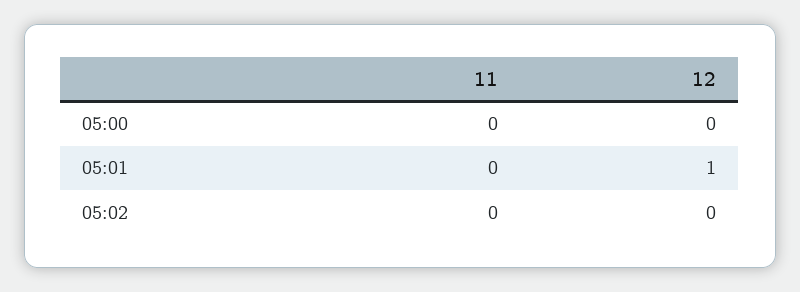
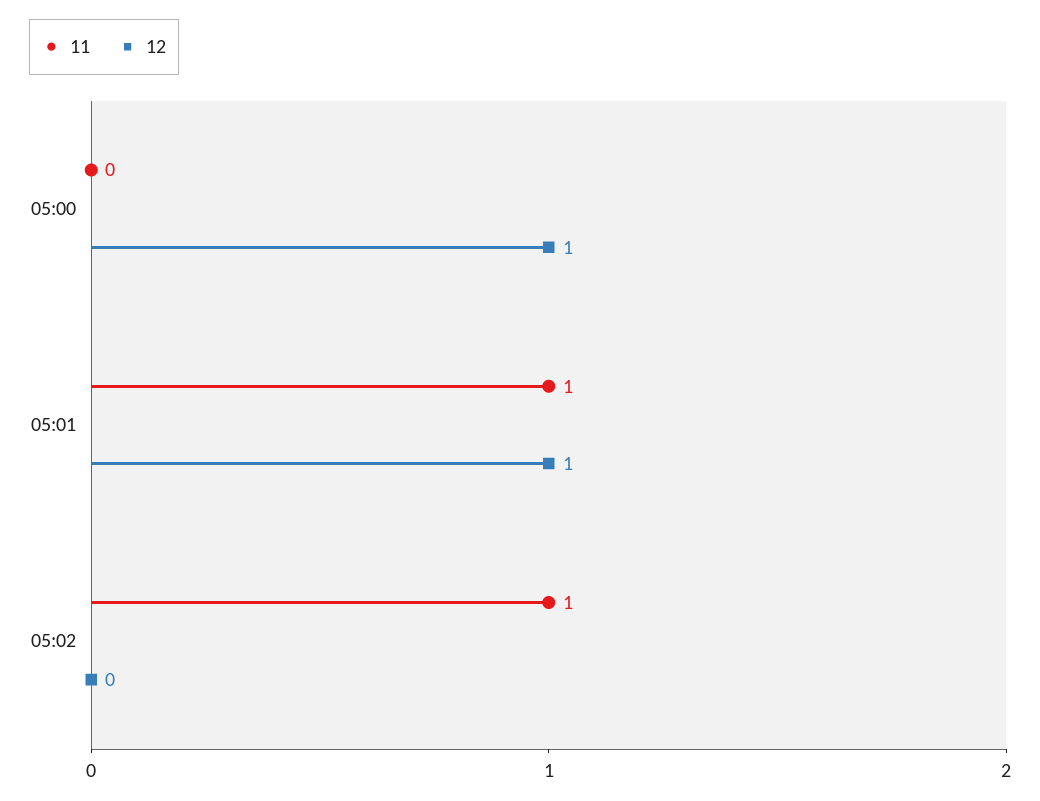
  {
    "11": {
      "05:00": 0,
-     "05:01": 0,
+     "05:01": 1,
-     "05:02": 0
+     "05:02": 1
    },
    "12": {
-     "05:00": 0,
+     "05:00": 1,
      "05:01": 1,
      "05:02": 0
    }
  }

